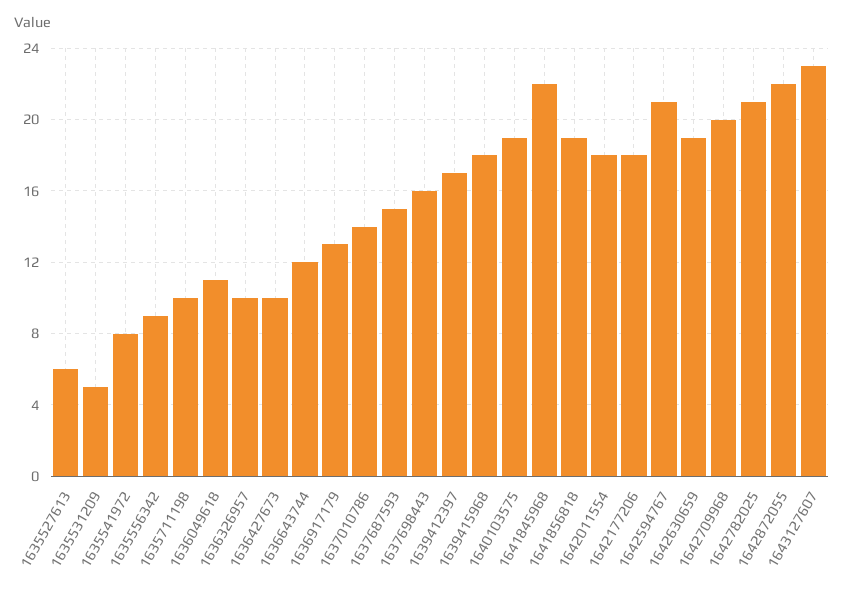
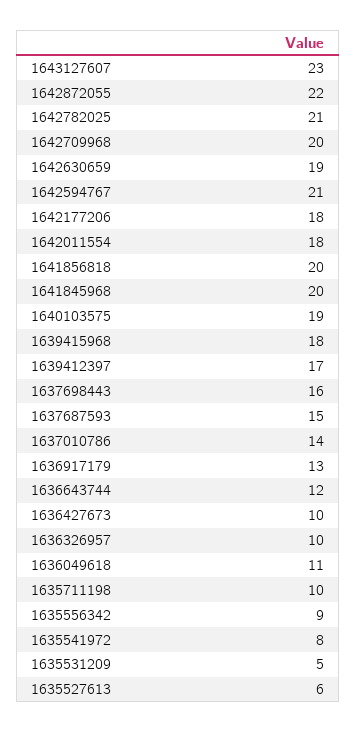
  {
    "1635527613": 6,
    "1635531209": 5,
    "1635541972": 8,
    "1635556342": 9,
    "1635711198": 10,
    "1636049618": 11,
    "1636326957": 10,
    "1636427673": 10,
    "1636643744": 12,
    "1636917179": 13,
    "1637010786": 14,
    "1637687593": 15,
    "1637698443": 16,
    "1639412397": 17,
    "1639415968": 18,
    "1640103575": 19,
-   "1641845968": 22,
+   "1641845968": 20,
-   "1641856818": 19,
+   "1641856818": 20,
    "1642011554": 18,
    "1642177206": 18,
    "1642594767": 21,
    "1642630659": 19,
    "1642709968": 20,
    "1642782025": 21,
    "1642872055": 22,
    "1643127607": 23
  }

